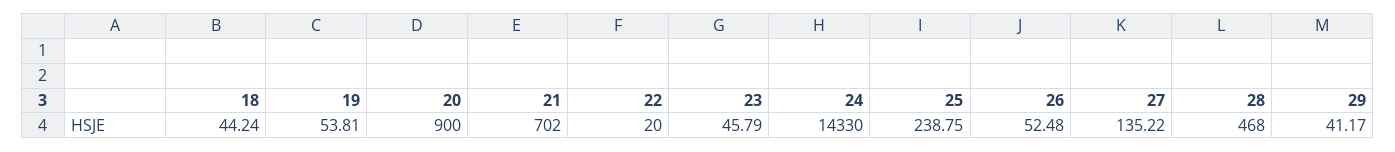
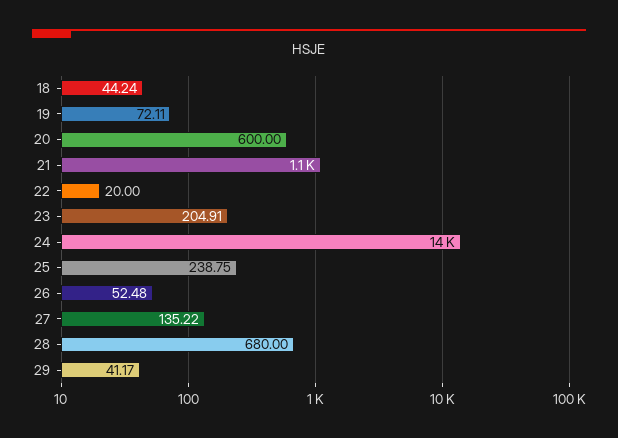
  {
    "18": 44.24,
-   "19": 53.81,
+   "19": 72.11,
-   "20": 900,
+   "20": 600,
-   "21": 702,
+   "21": 1100,
    "22": 20,
-   "23": 45.79,
+   "23": 204.91,
    "24": 14330,
    "25": 238.75,
    "26": 52.48,
    "27": 135.22,
-   "28": 468,
+   "28": 680,
    "29": 41.17
  }

